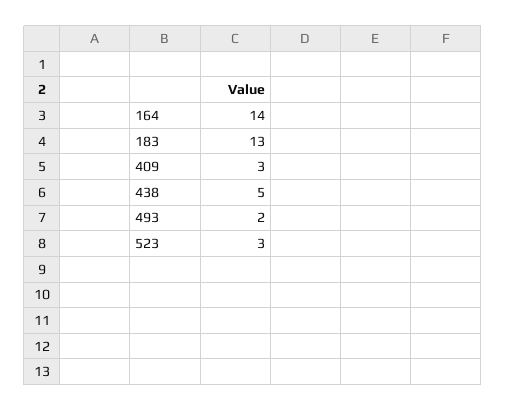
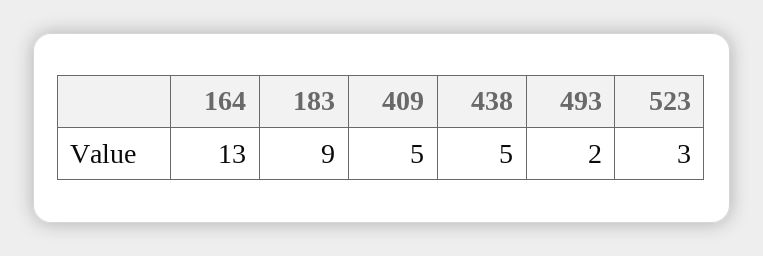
  {
-   "164": 14,
+   "164": 13,
-   "183": 13,
+   "183": 9,
-   "409": 3,
+   "409": 5,
    "438": 5,
    "493": 2,
    "523": 3
  }

